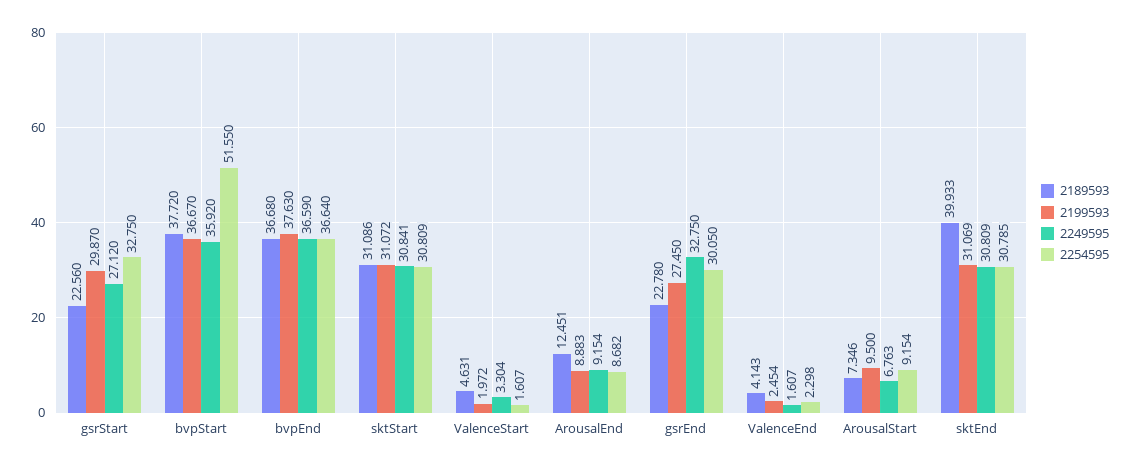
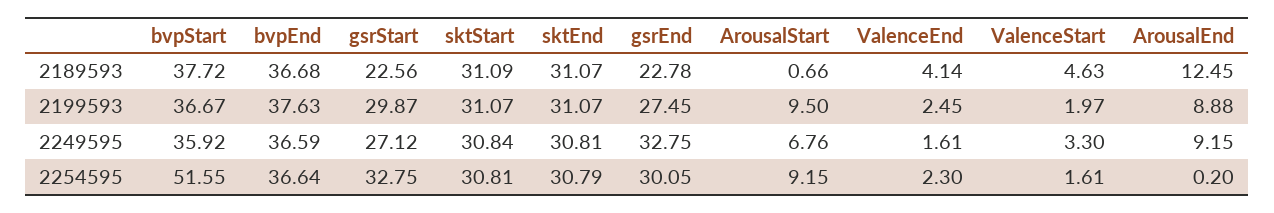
  {
    "2189593": {
      "gsrStart": 22.56,
      "bvpStart": 37.72,
      "bvpEnd": 36.68,
      "sktStart": 31.086,
      "ValenceStart": 4.631,
      "ArousalEnd": 12.451,
      "gsrEnd": 22.78,
      "ValenceEnd": 4.143,
-     "ArousalStart": 7.346,
+     "ArousalStart": 0.66,
-     "sktEnd": 39.933
+     "sktEnd": 31.07
    },
    "2199593": {
      "gsrStart": 29.87,
      "bvpStart": 36.67,
      "bvpEnd": 37.63,
      "sktStart": 31.072,
      "ValenceStart": 1.972,
      "ArousalEnd": 8.883,
      "gsrEnd": 27.45,
      "ValenceEnd": 2.454,
      "ArousalStart": 9.5,
      "sktEnd": 31.069
    },
    "2249595": {
      "gsrStart": 27.12,
      "bvpStart": 35.92,
      "bvpEnd": 36.59,
      "sktStart": 30.841,
      "ValenceStart": 3.304,
      "ArousalEnd": 9.154,
      "gsrEnd": 32.75,
      "ValenceEnd": 1.607,
      "ArousalStart": 6.763,
      "sktEnd": 30.809
    },
    "2254595": {
      "gsrStart": 32.75,
      "bvpStart": 51.55,
      "bvpEnd": 36.64,
      "sktStart": 30.809,
      "ValenceStart": 1.607,
-     "ArousalEnd": 8.682,
+     "ArousalEnd": 0.2,
      "gsrEnd": 30.05,
      "ValenceEnd": 2.298,
      "ArousalStart": 9.154,
      "sktEnd": 30.785
    }
  }

